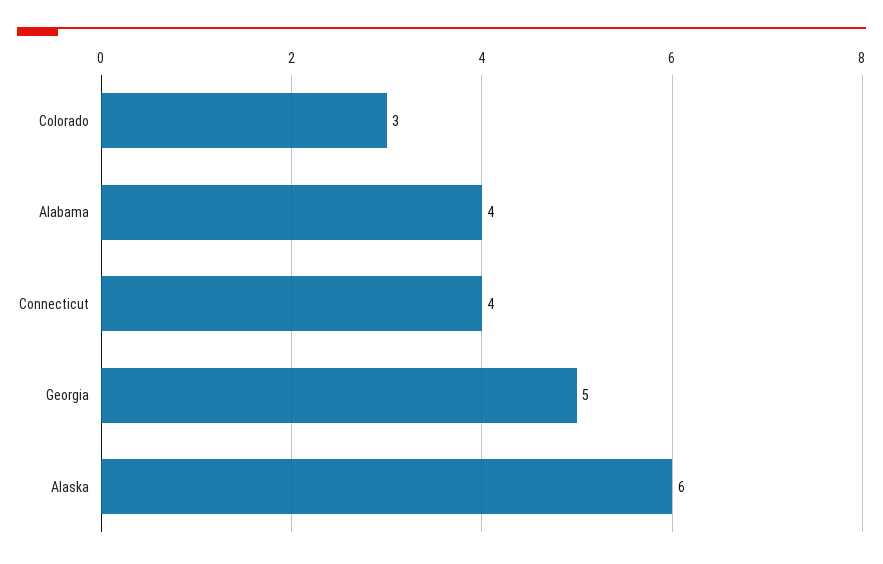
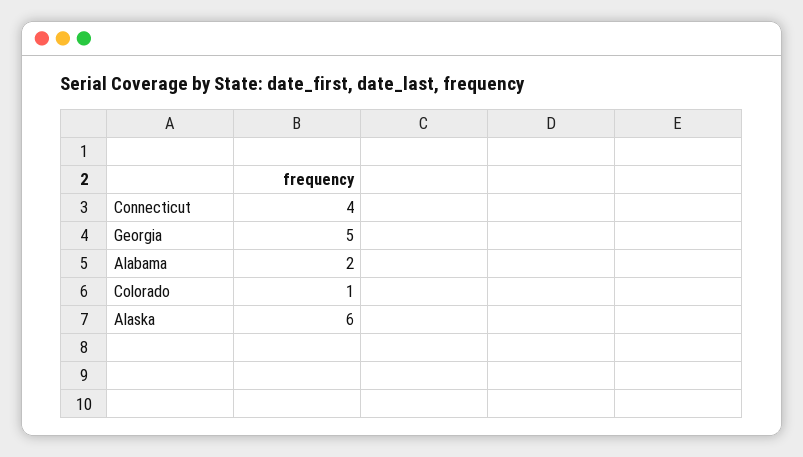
  {
-   "Colorado": 3,
+   "Colorado": 1,
-   "Alabama": 4,
+   "Alabama": 2,
    "Connecticut": 4,
    "Georgia": 5,
    "Alaska": 6
  }

